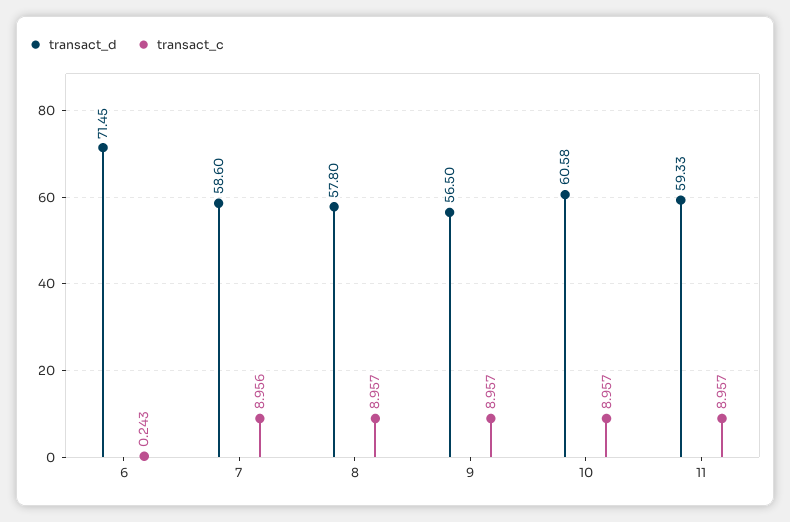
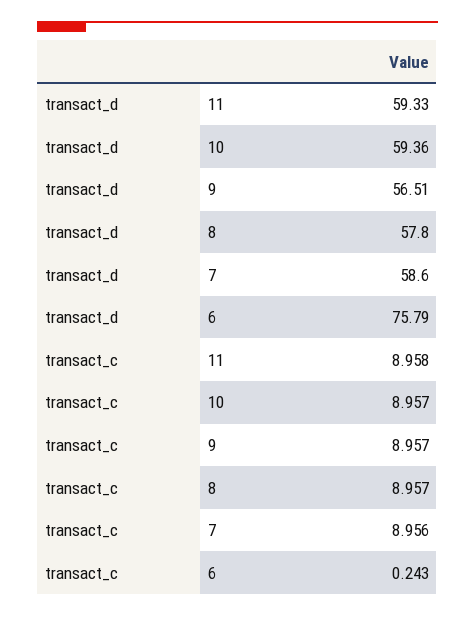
  {
    "transact_d": {
-     "6": 71.45,
+     "6": 75.79,
      "7": 58.6,
      "8": 57.8,
-     "9": 56.5,
+     "9": 56.51,
-     "10": 60.58,
+     "10": 59.36,
      "11": 59.33
    },
    "transact_c": {
      "6": 0.243,
      "7": 8.956,
      "8": 8.957,
      "9": 8.957,
      "10": 8.957,
-     "11": 8.957
+     "11": 8.958
    }
  }

